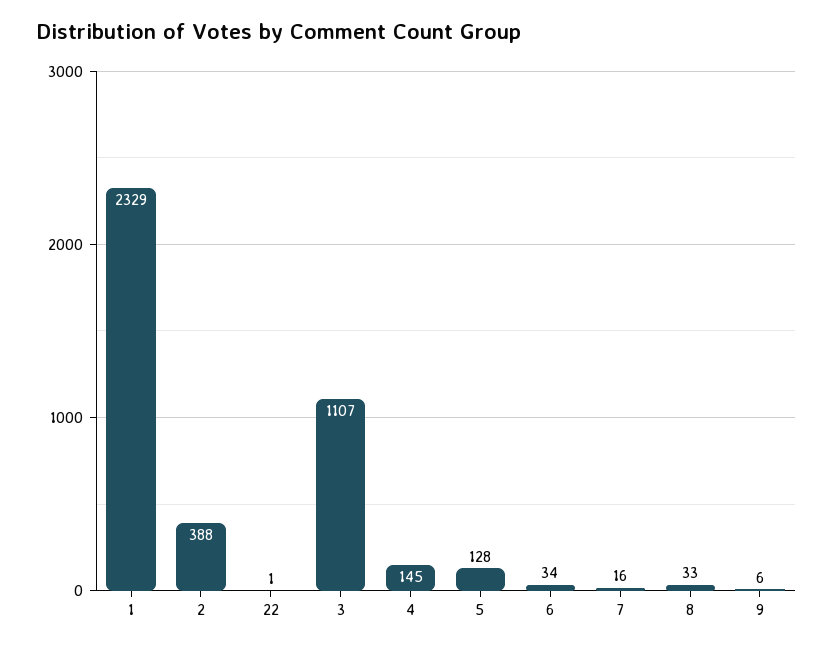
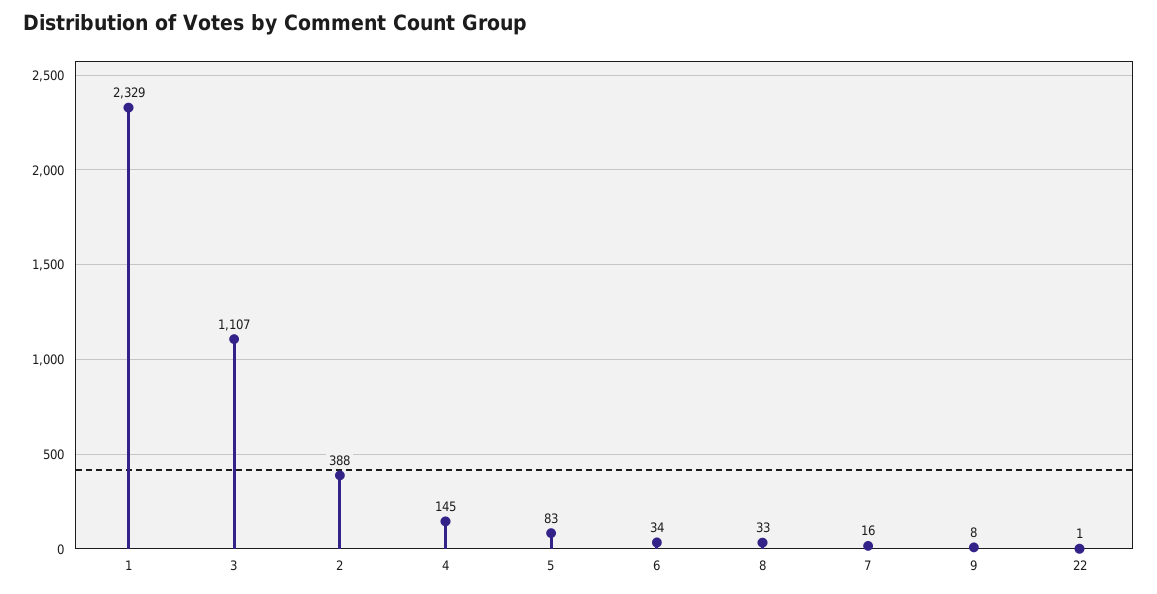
  {
    "1": 2329,
    "2": 388,
    "22": 1,
    "3": 1107,
    "4": 145,
-   "5": 128,
+   "5": 83,
    "6": 34,
    "7": 16,
    "8": 33,
-   "9": 6
+   "9": 8
  }

